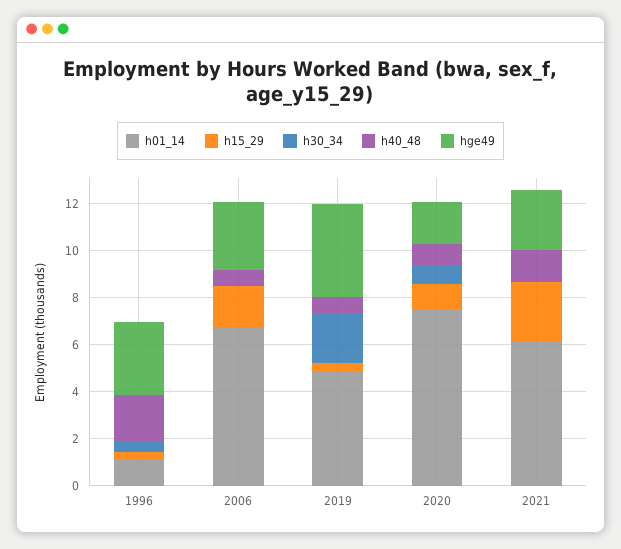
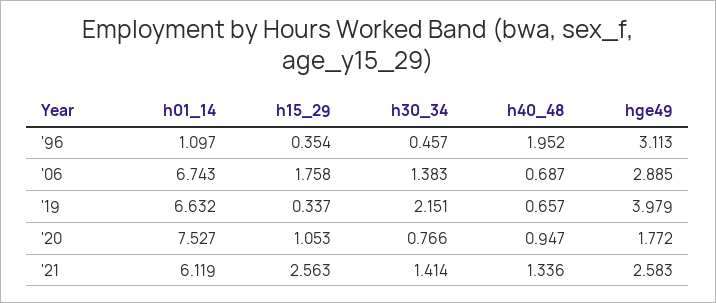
  {
    "h01_14": {
      "1996": 1.097,
      "2006": 6.743,
-     "2019": 5,
+     "2019": 6.632,
      "2020": 7.527,
      "2021": 6.119
    },
    "h15_29": {
      "1996": 0.354,
      "2006": 1.758,
      "2019": 0.337,
      "2020": 1.053,
      "2021": 2.563
    },
    "h30_34": {
      "1996": 0.457,
-     "2006": 0,
+     "2006": 1.383,
      "2019": 2.151,
      "2020": 0.766,
-     "2021": 0
+     "2021": 1.414
    },
    "h40_48": {
      "1996": 1.952,
      "2006": 0.687,
      "2019": 0.657,
      "2020": 0.947,
      "2021": 1.336
    },
    "hge49": {
      "1996": 3.113,
      "2006": 2.885,
      "2019": 3.979,
      "2020": 1.772,
      "2021": 2.583
    }
  }

